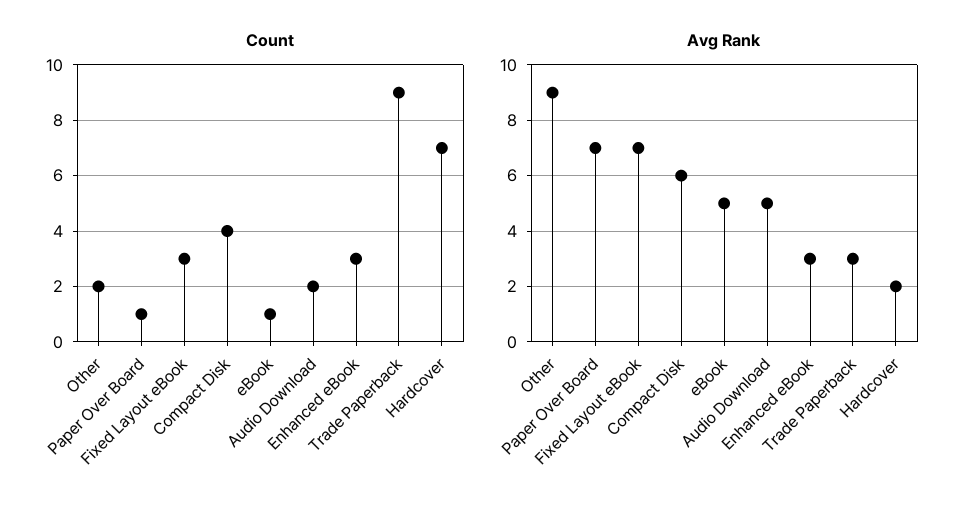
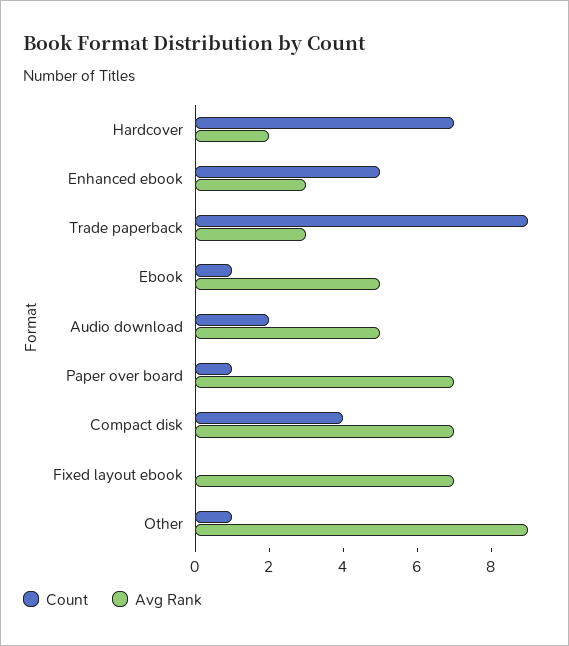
  {
    "Count": {
-     "Other": 2,
+     "Other": 1,
      "Paper Over Board": 1,
-     "Fixed Layout eBook": 3,
+     "Fixed Layout eBook": 0,
      "Compact Disk": 4,
      "eBook": 1,
      "Audio Download": 2,
-     "Enhanced eBook": 3,
+     "Enhanced eBook": 5,
      "Trade Paperback": 9,
      "Hardcover": 7
    },
    "Avg Rank": {
      "Other": 9,
      "Paper Over Board": 7,
      "Fixed Layout eBook": 7,
-     "Compact Disk": 6,
+     "Compact Disk": 7,
      "eBook": 5,
      "Audio Download": 5,
      "Enhanced eBook": 3,
      "Trade Paperback": 3,
      "Hardcover": 2
    }
  }

